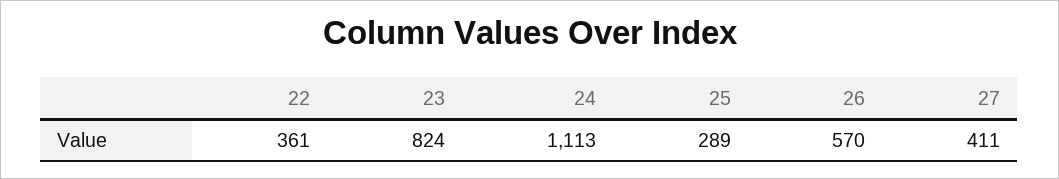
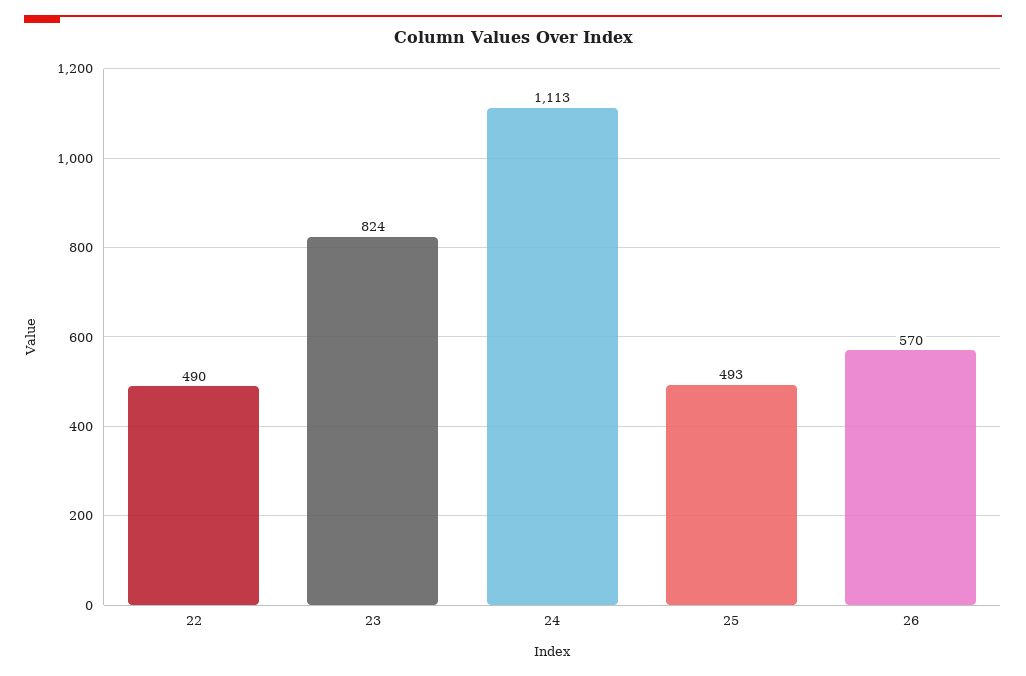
  {
-   "22": 361,
+   "22": 490,
    "23": 824,
    "24": 1113,
-   "25": 289,
+   "25": 493,
-   "26": 570,
+   "26": 570
-   "27": 411
  }

